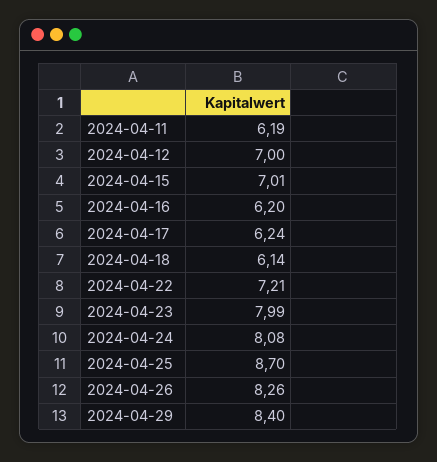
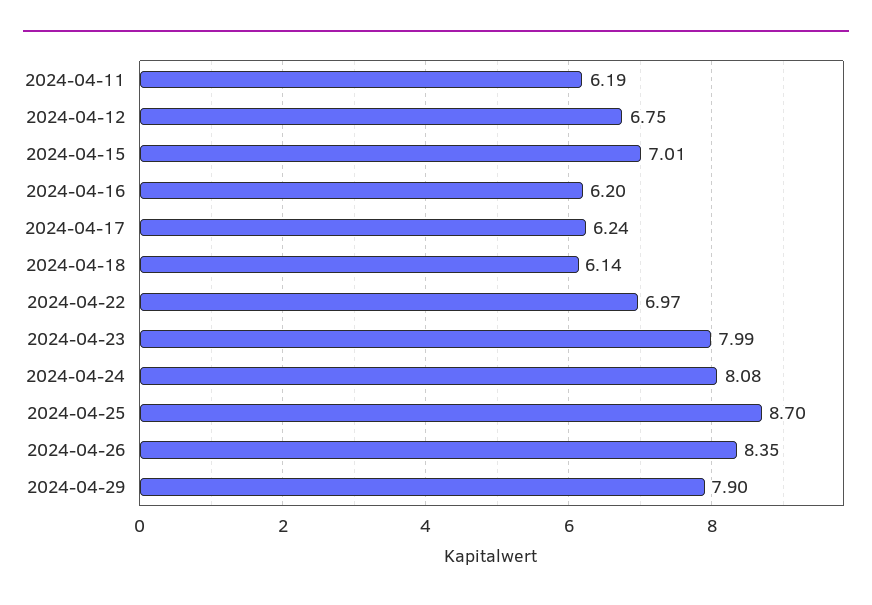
  {
    "2024-04-11": 6.19,
-   "2024-04-12": 7,
+   "2024-04-12": 6.75,
    "2024-04-15": 7.01,
    "2024-04-16": 6.2,
    "2024-04-17": 6.24,
    "2024-04-18": 6.14,
-   "2024-04-22": 7.21,
+   "2024-04-22": 6.97,
    "2024-04-23": 7.99,
    "2024-04-24": 8.08,
    "2024-04-25": 8.7,
-   "2024-04-26": 8.26,
+   "2024-04-26": 8.35,
-   "2024-04-29": 8.4
+   "2024-04-29": 7.9
  }

